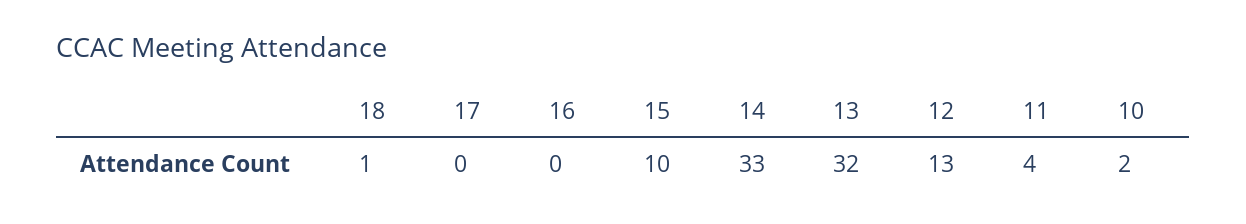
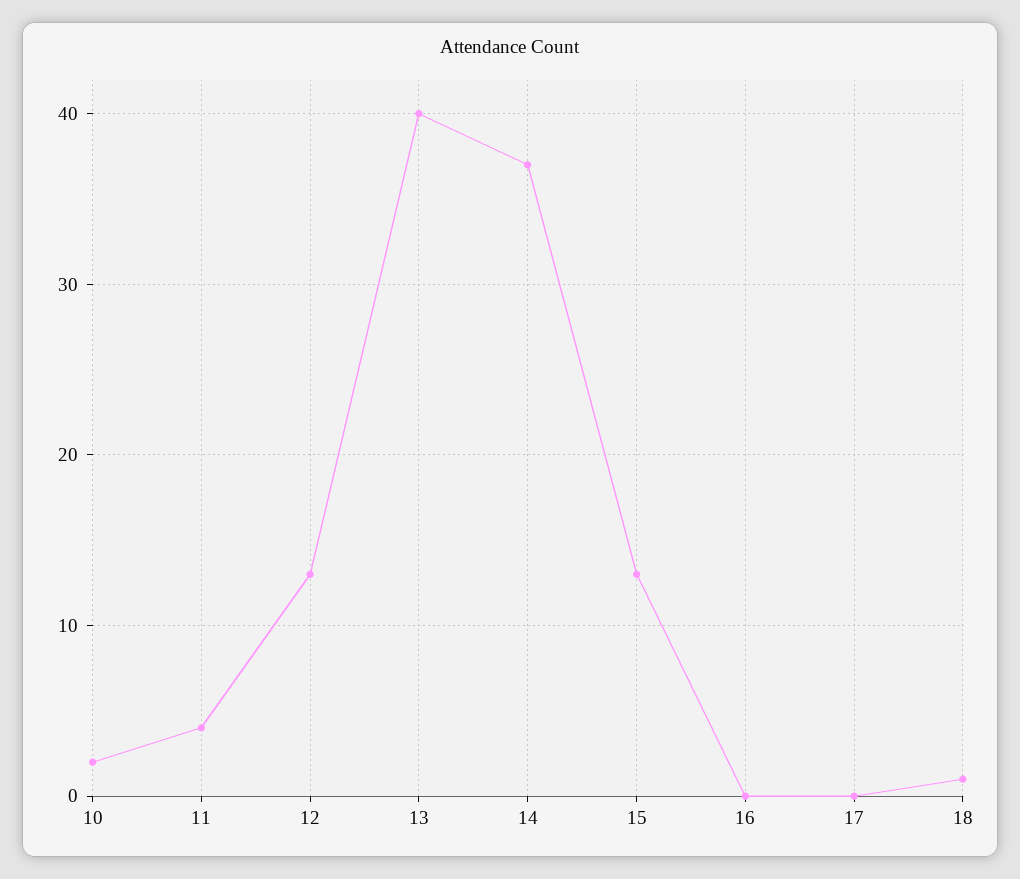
  {
    "18": 1,
    "17": 0,
    "16": 0,
-   "15": 10,
+   "15": 13,
-   "14": 33,
+   "14": 37,
-   "13": 32,
+   "13": 40,
    "12": 13,
    "11": 4,
    "10": 2
  }

